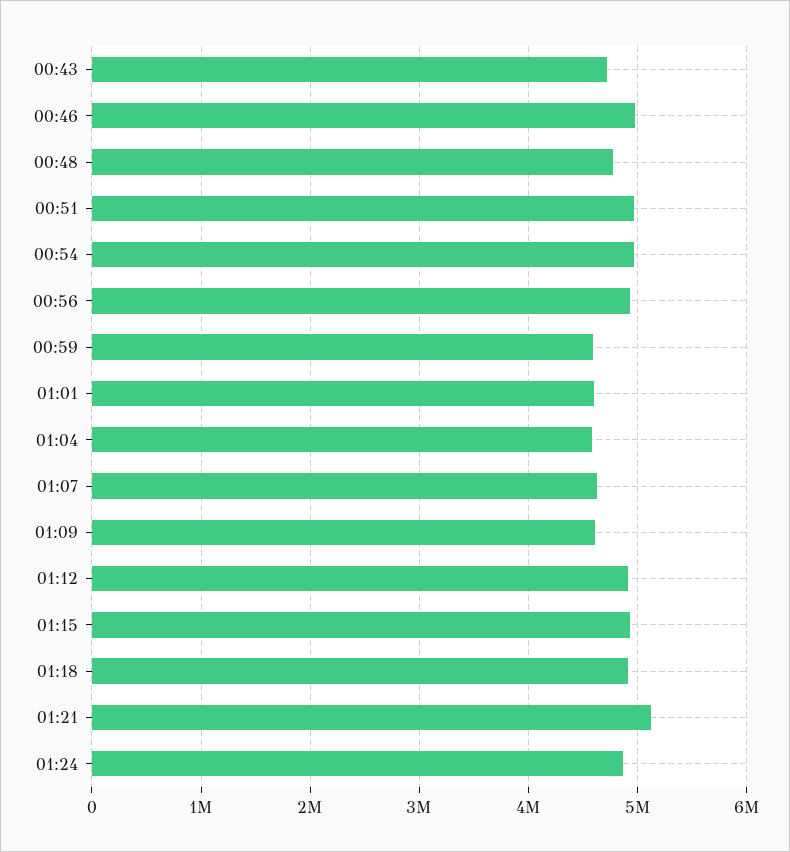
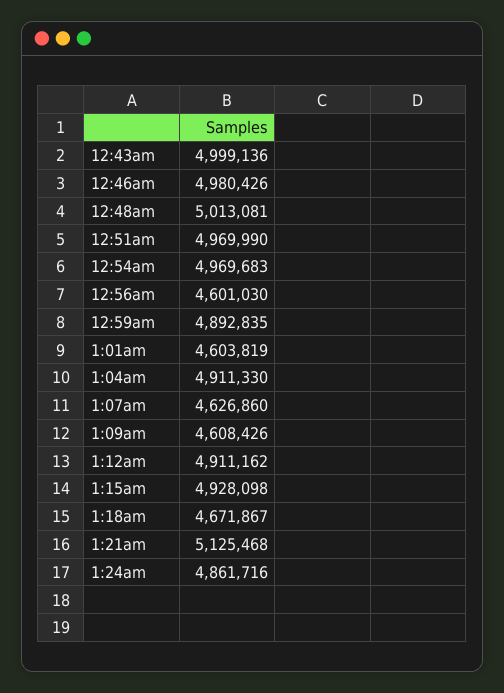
  {
-   "00:43": 4700000,
+   "00:43": 4999136,
    "00:46": 4980426,
-   "00:48": 4800000,
+   "00:48": 5013081,
    "00:51": 4969990,
    "00:54": 4969683,
-   "00:56": 4900000,
+   "00:56": 4601030,
-   "00:59": 4600000,
+   "00:59": 4892835,
    "01:01": 4603819,
-   "01:04": 4600000,
+   "01:04": 4911330,
    "01:07": 4626860,
    "01:09": 4608426,
    "01:12": 4911162,
    "01:15": 4928098,
-   "01:18": 4900000,
+   "01:18": 4671867,
    "01:21": 5125468,
    "01:24": 4861716
  }

